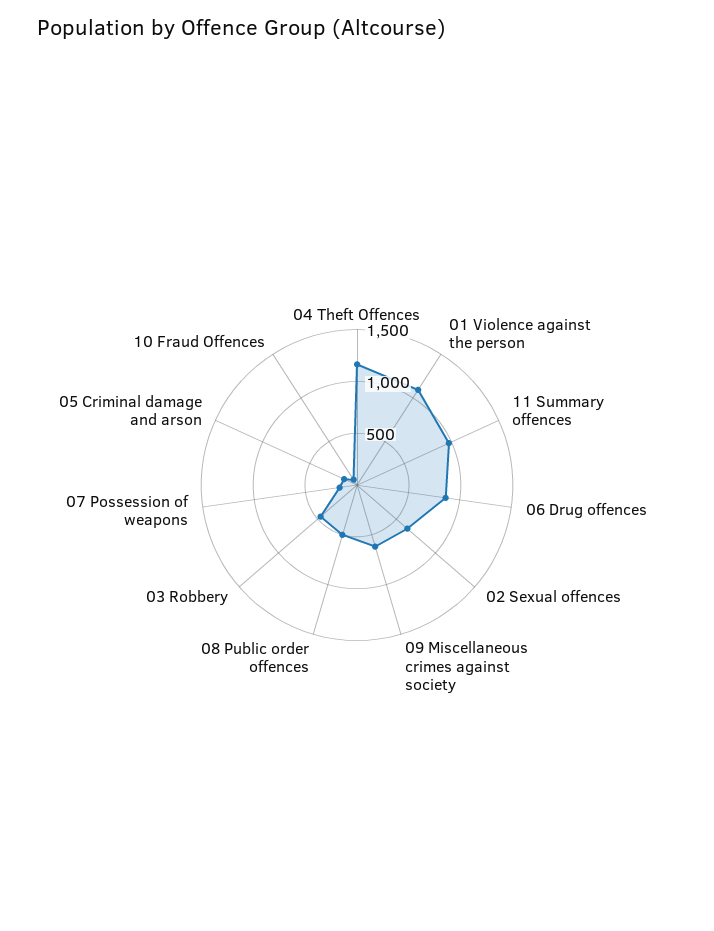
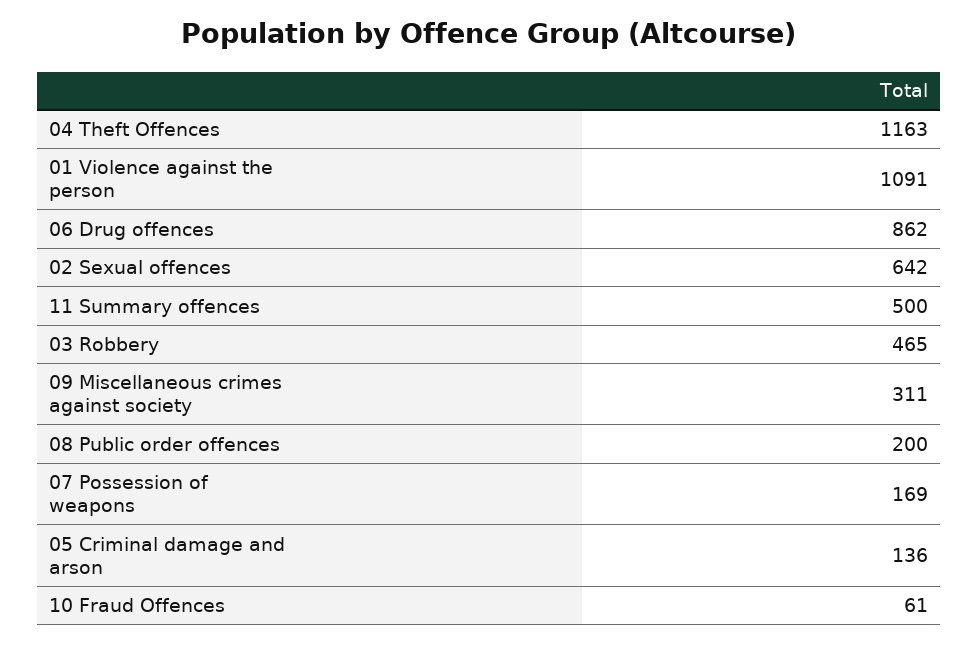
  {
    "04 Theft Offences": 1163,
    "01 Violence against the person": 1091,
-   "11 Summary offences": 1000,
+   "11 Summary offences": 500,
    "06 Drug offences": 862,
    "02 Sexual offences": 642,
-   "09 Miscellaneous crimes against society": 600,
+   "09 Miscellaneous crimes against society": 311,
-   "08 Public order offences": 500,
+   "08 Public order offences": 200,
    "03 Robbery": 465,
    "07 Possession of weapons": 169,
    "05 Criminal damage and arson": 136,
    "10 Fraud Offences": 61
  }

